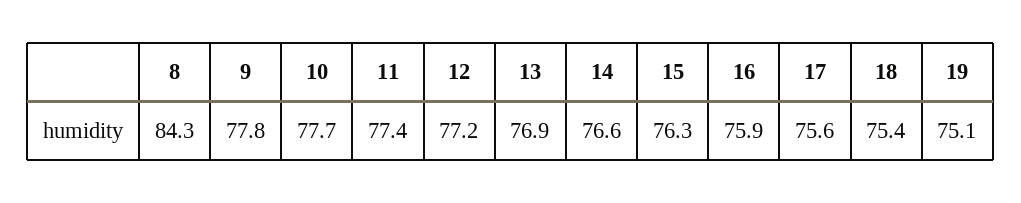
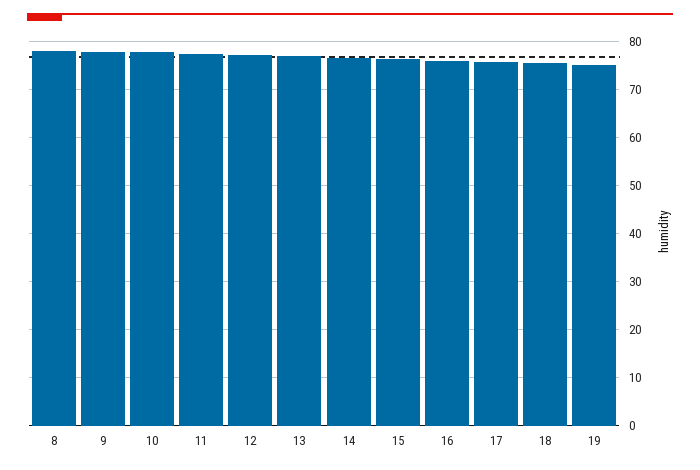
  {
-   "8": 84.3,
+   "8": 78,
    "9": 77.8,
    "10": 77.7,
    "11": 77.4,
    "12": 77.2,
    "13": 76.9,
    "14": 76.6,
    "15": 76.3,
    "16": 75.9,
    "17": 75.6,
    "18": 75.4,
    "19": 75.1
  }

